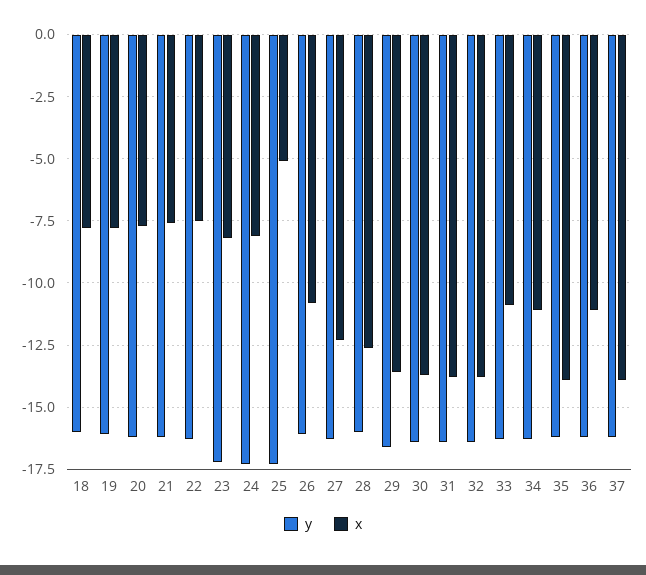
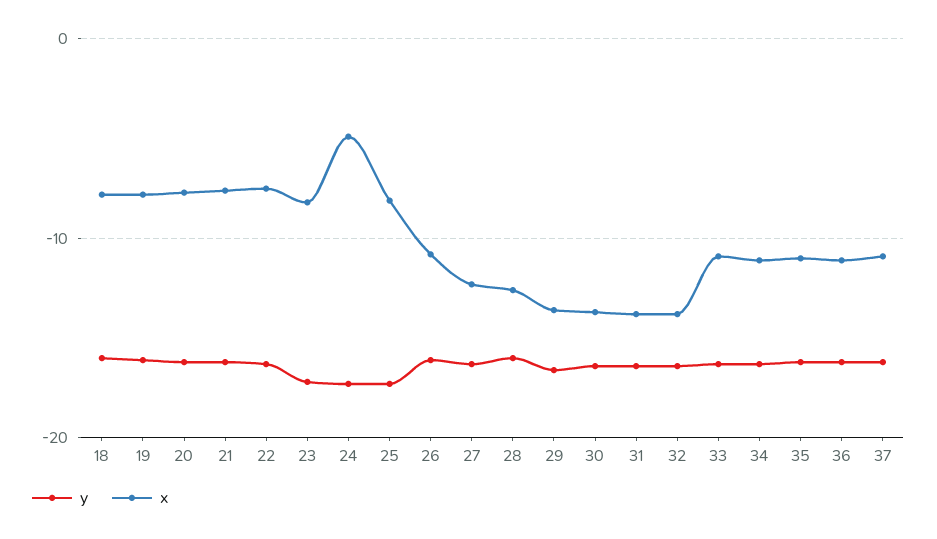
  {
    "y": {
      "18": -16,
      "19": -16,
      "20": -16,
      "21": -16,
      "22": -16.5,
      "23": -17,
      "24": -17.5,
      "25": -17.5,
      "26": -16,
      "27": -16.5,
      "28": -16,
      "29": -16.5,
      "30": -16.5,
      "31": -16.5,
      "32": -16.5,
      "33": -16.5,
      "34": -16.5,
      "35": -16,
      "36": -16,
      "37": -16
    },
    "x": {
      "18": -8,
      "19": -8,
      "20": -7.5,
      "21": -7.5,
      "22": -7.5,
      "23": -8,
-     "24": -8,
+     "24": -5,
-     "25": -5,
+     "25": -8,
      "26": -11,
      "27": -12.5,
      "28": -12.5,
      "29": -13.5,
      "30": -13.5,
      "31": -14,
      "32": -14,
      "33": -11,
      "34": -11,
-     "35": -14,
+     "35": -11,
      "36": -11,
-     "37": -14
+     "37": -11
    }
  }

